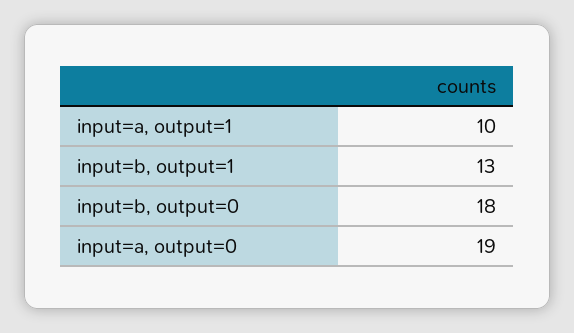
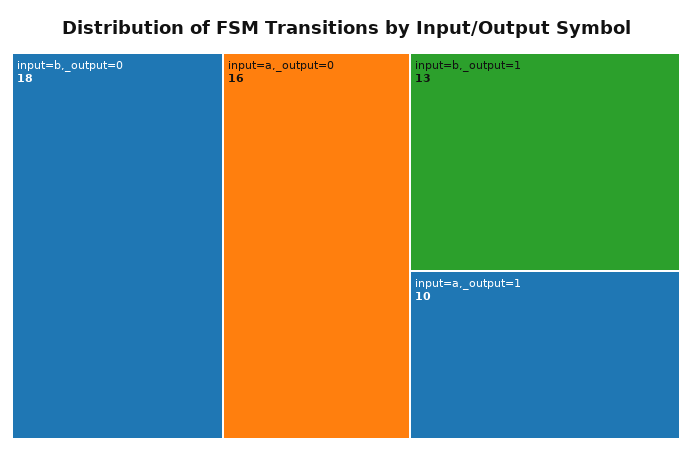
  {
    "input=a, output=1": 10,
    "input=b, output=1": 13,
    "input=b, output=0": 18,
-   "input=a, output=0": 19
+   "input=a, output=0": 16
  }

